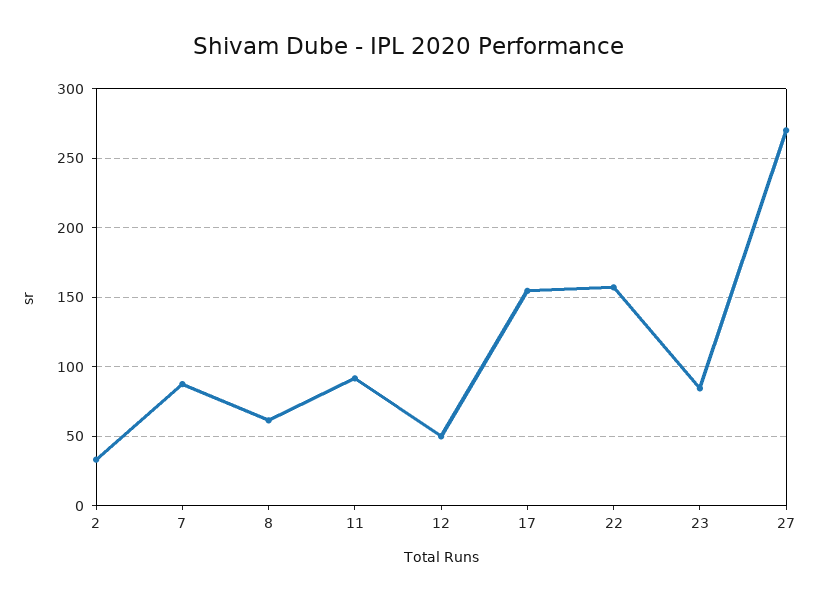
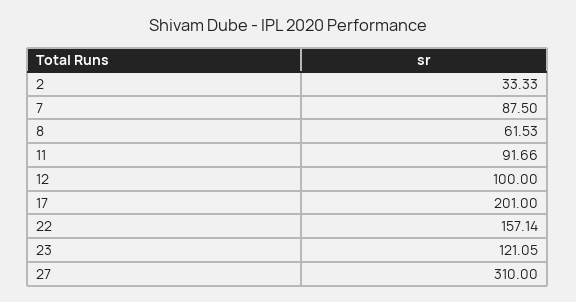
  {
    "2": 33.33,
    "7": 87.5,
    "8": 61.53,
    "11": 91.66,
-   "12": 50,
+   "12": 100,
-   "17": 155,
+   "17": 201,
    "22": 157.14,
-   "23": 85,
+   "23": 121.05,
-   "27": 270
+   "27": 310
  }

